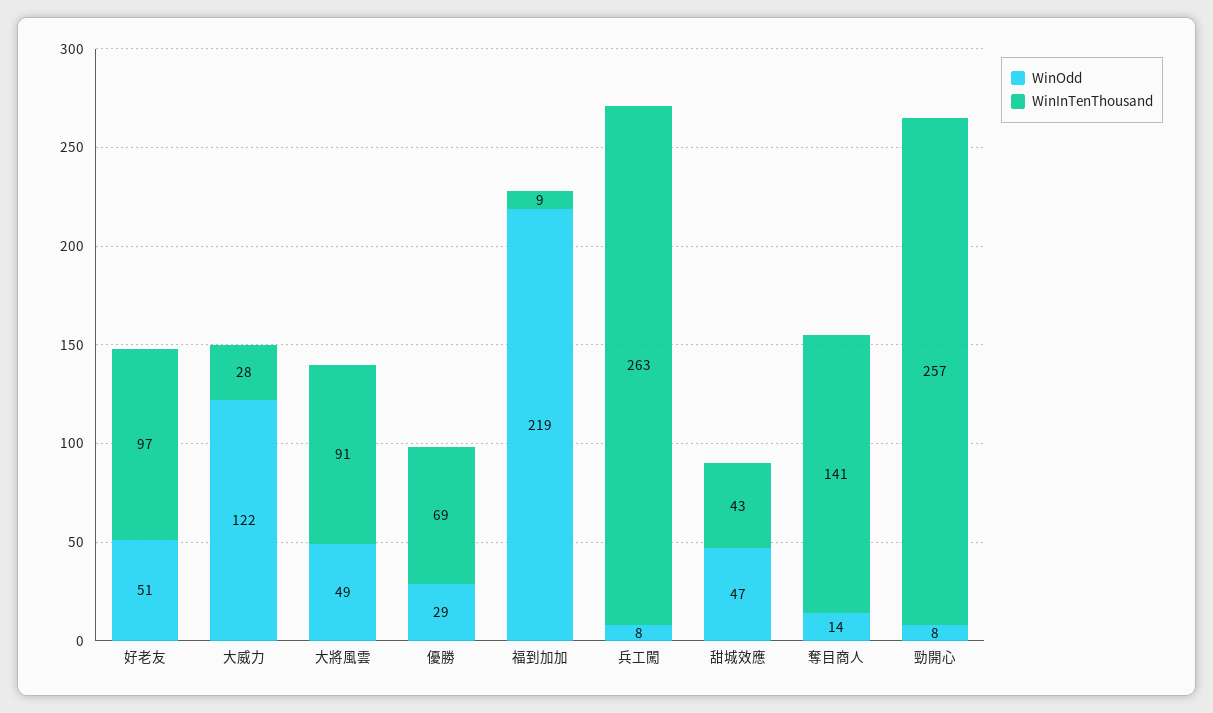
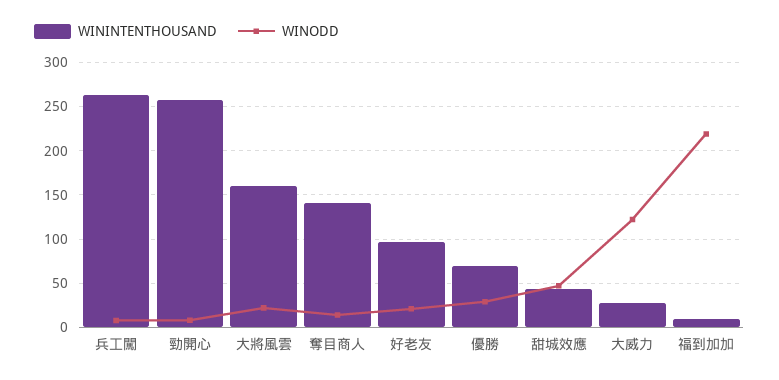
  {
    "WinOdd": {
-     "好老友": 51,
+     "好老友": 20,
      "大威力": 122,
-     "大將風雲": 49,
+     "大將風雲": 20,
      "優勝": 29,
      "福到加加": 219,
      "兵工闖": 8,
      "甜城效應": 47,
      "奪目商人": 14,
      "勁開心": 8
    },
    "WinInTenThousand": {
      "好老友": 97,
      "大威力": 28,
-     "大將風雲": 91,
+     "大將風雲": 160,
      "優勝": 69,
      "福到加加": 9,
      "兵工闖": 263,
      "甜城效應": 43,
      "奪目商人": 141,
      "勁開心": 257
    }
  }

